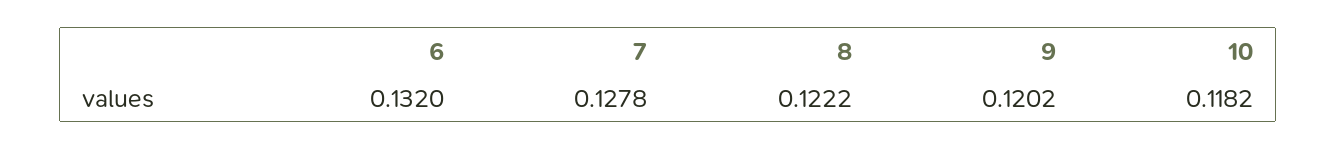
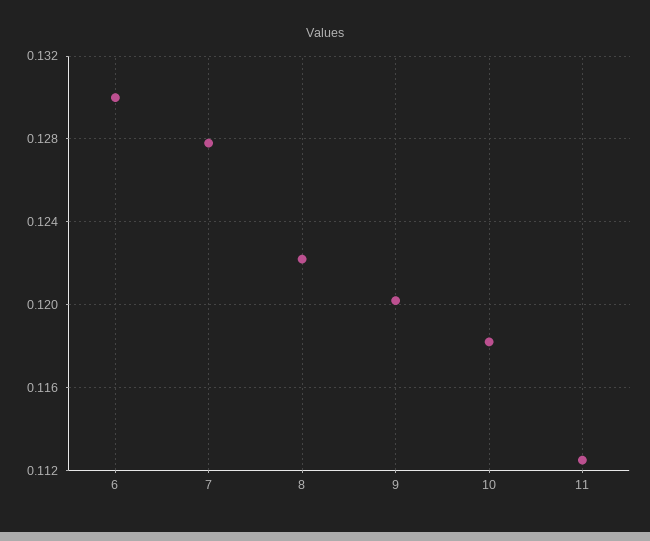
  {
-   "6": 0.132,
+   "6": 0.13,
    "7": 0.1278,
    "8": 0.1222,
    "9": 0.1202,
-   "10": 0.1182
+   "10": 0.1182,
+   "11": 0.1125
  }

